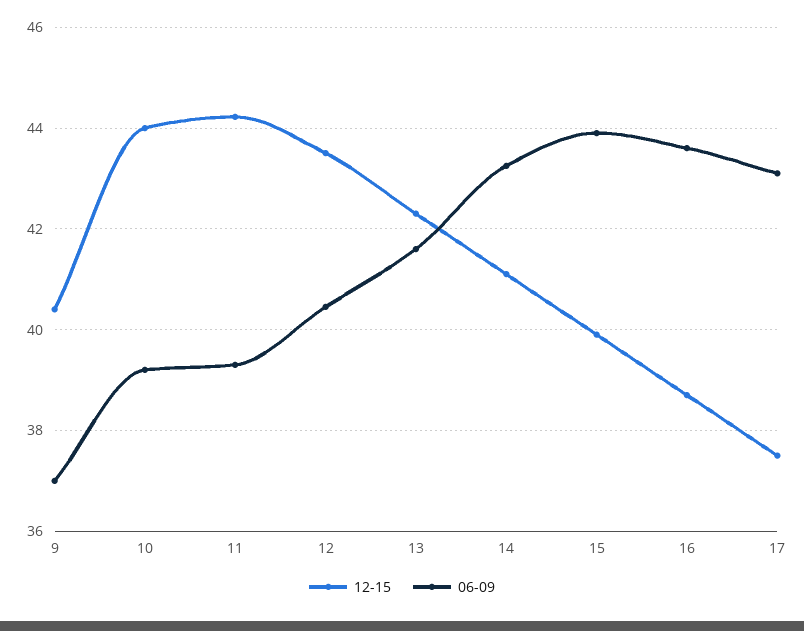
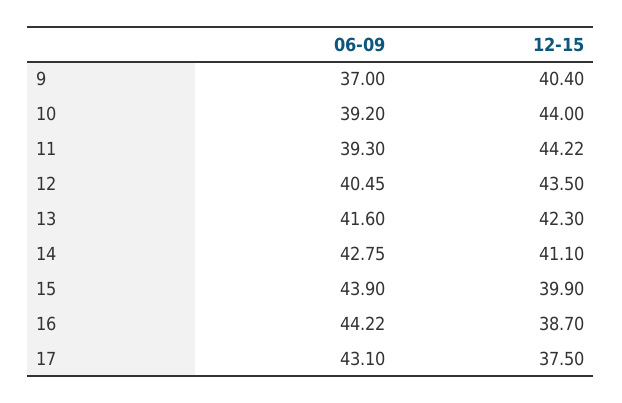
  {
    "12-15": {
      "9": 40.4,
      "10": 44,
      "11": 44.22,
      "12": 43.5,
      "13": 42.3,
      "14": 41.1,
      "15": 39.9,
      "16": 38.7,
      "17": 37.5
    },
    "06-09": {
      "9": 37,
      "10": 39.2,
      "11": 39.3,
      "12": 40.45,
      "13": 41.6,
-     "14": 43.2,
+     "14": 42.75,
      "15": 43.9,
-     "16": 43.6,
+     "16": 44.22,
      "17": 43.1
    }
  }

